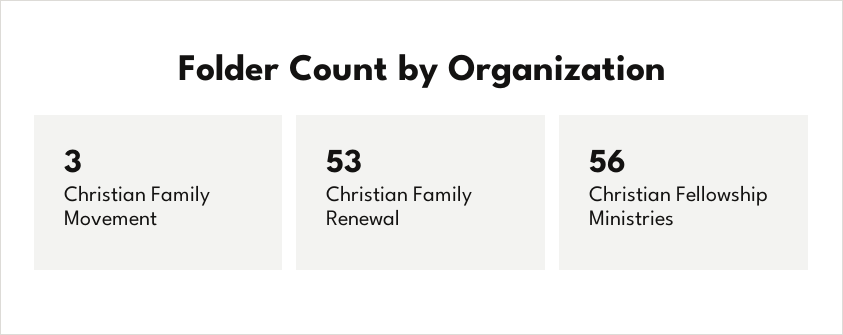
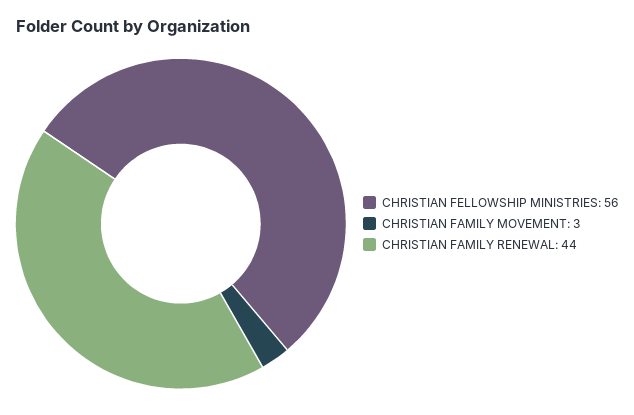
  {
    "Christian Family Movement": 3,
-   "Christian Family Renewal": 53,
+   "Christian Family Renewal": 44,
    "Christian Fellowship Ministries": 56
  }

